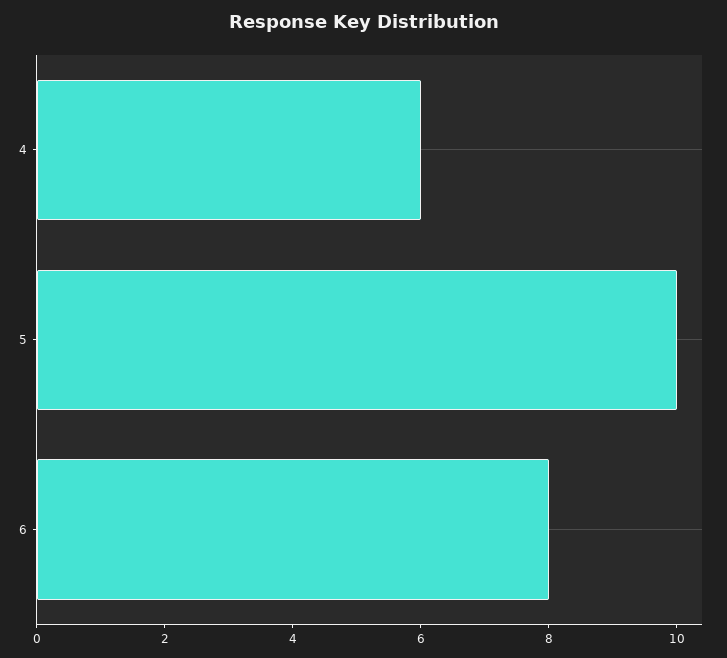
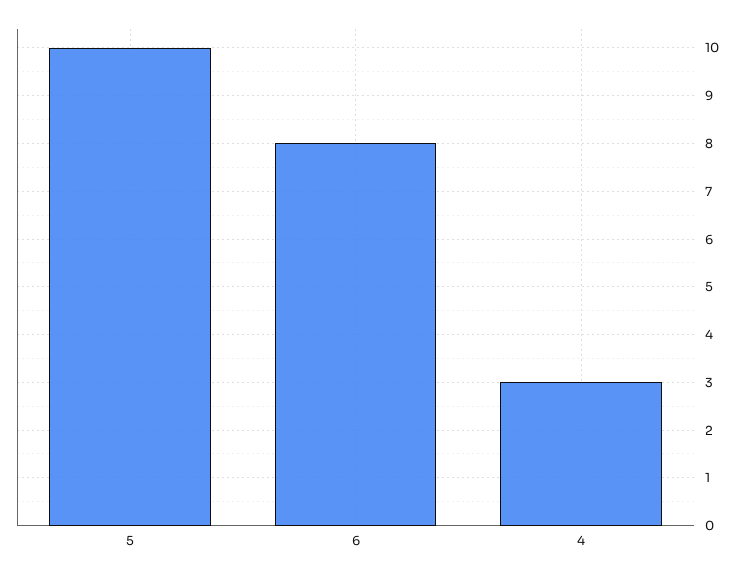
  {
-   "4": 6,
+   "4": 3,
    "5": 10,
    "6": 8
  }

